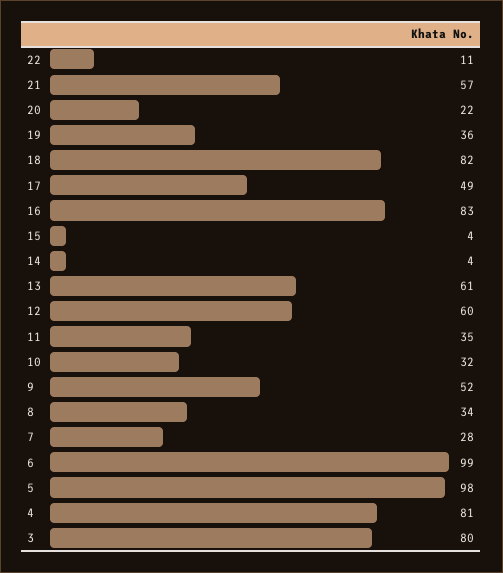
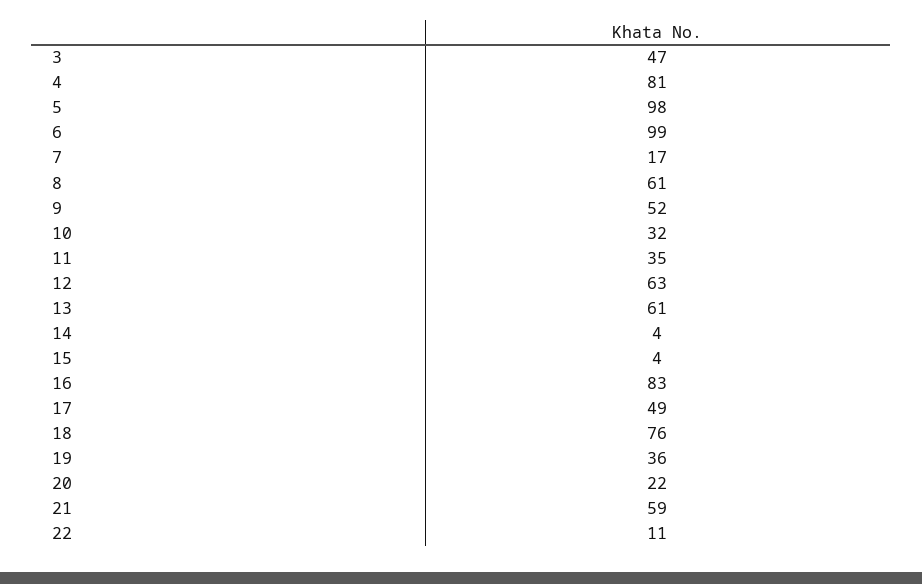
  {
    "22": 11,
-   "21": 57,
+   "21": 59,
    "20": 22,
    "19": 36,
-   "18": 82,
+   "18": 76,
    "17": 49,
    "16": 83,
    "15": 4,
    "14": 4,
    "13": 61,
-   "12": 60,
+   "12": 63,
    "11": 35,
    "10": 32,
    "9": 52,
-   "8": 34,
+   "8": 61,
-   "7": 28,
+   "7": 17,
    "6": 99,
    "5": 98,
    "4": 81,
-   "3": 80
+   "3": 47
  }

